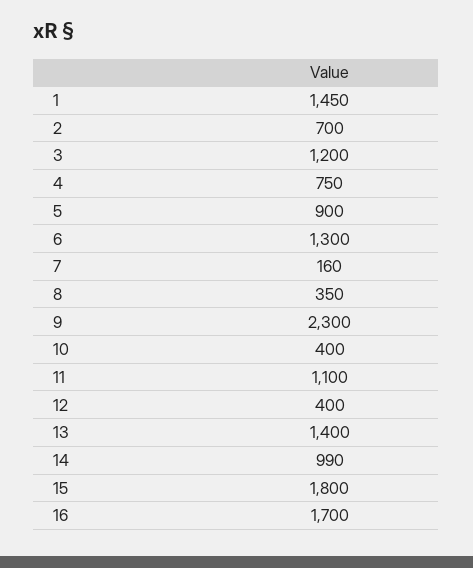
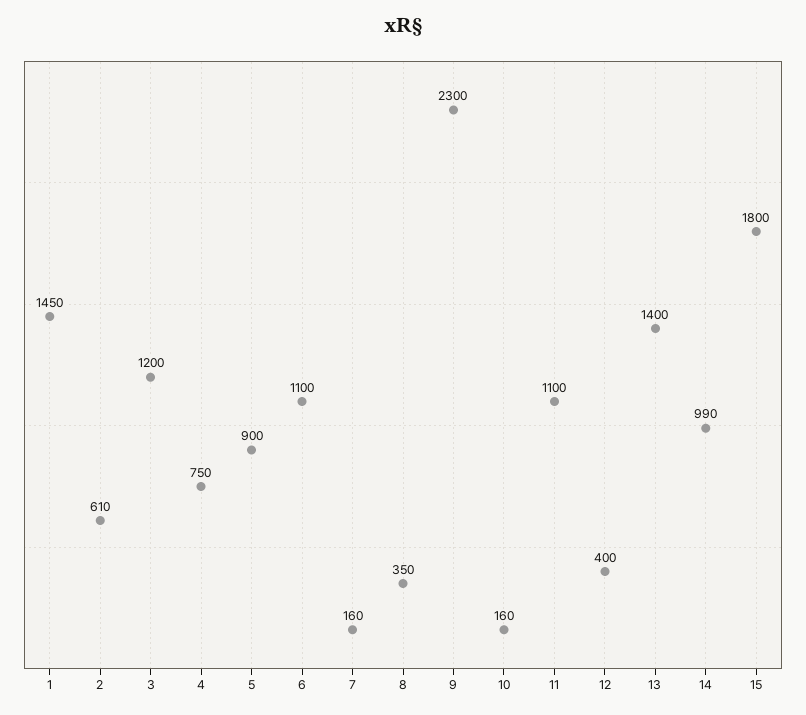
  {
    "1": 1450,
-   "2": 700,
+   "2": 610,
    "3": 1200,
    "4": 750,
    "5": 900,
-   "6": 1300,
+   "6": 1100,
    "7": 160,
    "8": 350,
    "9": 2300,
-   "10": 400,
+   "10": 160,
    "11": 1100,
    "12": 400,
    "13": 1400,
    "14": 990,
-   "15": 1800,
+   "15": 1800
-   "16": 1700
  }

